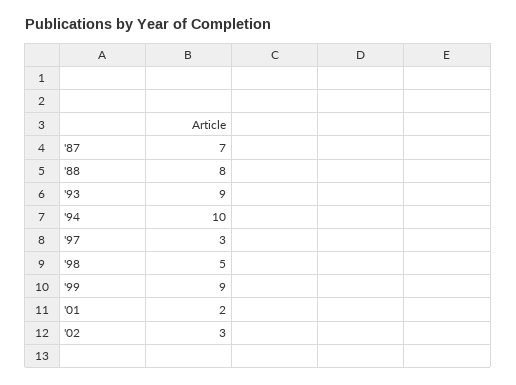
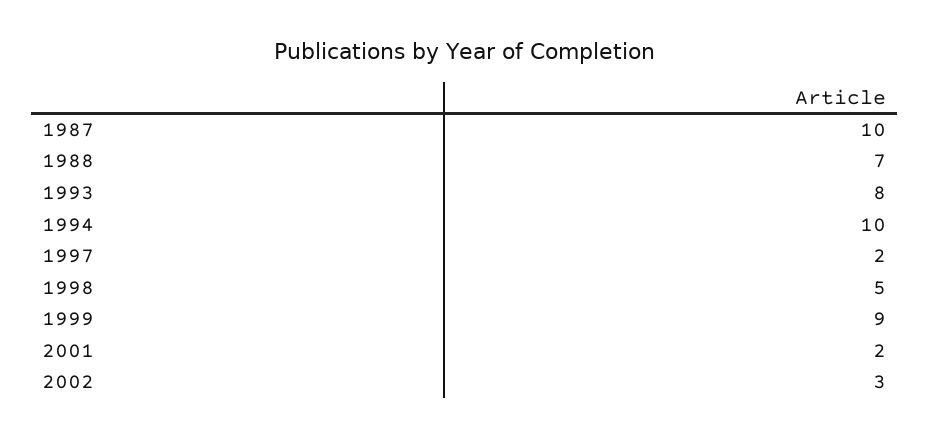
  {
-   "'87": 7,
+   "'87": 10,
-   "'88": 8,
+   "'88": 7,
-   "'93": 9,
+   "'93": 8,
    "'94": 10,
-   "'97": 3,
+   "'97": 2,
    "'98": 5,
    "'99": 9,
    "'01": 2,
    "'02": 3
  }

